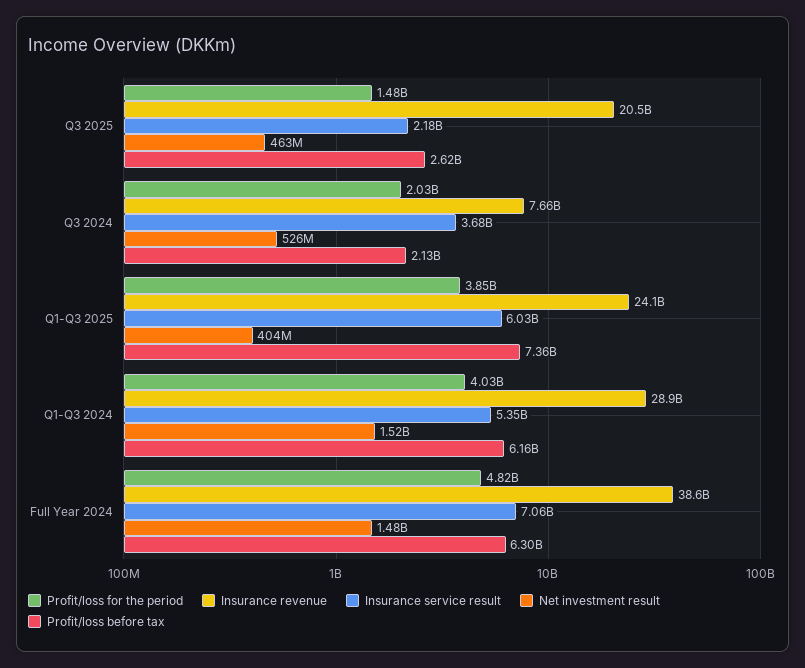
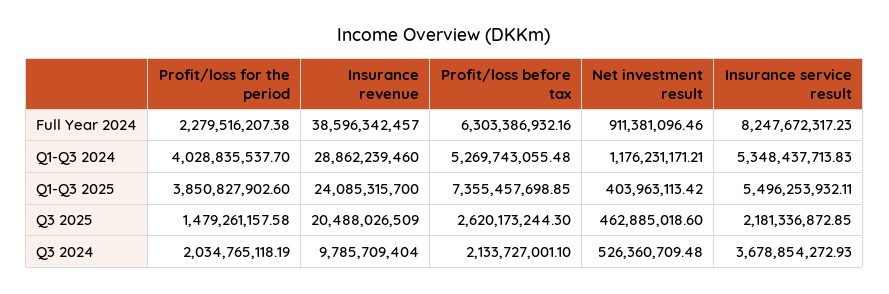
  {
    "Profit/loss for the period": {
      "Q3 2025": 1479261157.58,
      "Q3 2024": 2034765118.19,
      "Q1-Q3 2025": 3850827902.6,
      "Q1-Q3 2024": 4028835537.7,
-     "Full Year 2024": 4820000000
+     "Full Year 2024": 2279516207.38
    },
    "Insurance revenue": {
      "Q3 2025": 20488026509,
-     "Q3 2024": 7660000000,
+     "Q3 2024": 9785709404,
      "Q1-Q3 2025": 24085315700,
      "Q1-Q3 2024": 28862239460,
      "Full Year 2024": 38596342457
    },
    "Insurance service result": {
      "Q3 2025": 2181336872.85,
      "Q3 2024": 3678854272.93,
-     "Q1-Q3 2025": 6030000000,
+     "Q1-Q3 2025": 5496253932.11,
      "Q1-Q3 2024": 5348437713.83,
-     "Full Year 2024": 7060000000
+     "Full Year 2024": 8247672317.23
    },
    "Net investment result": {
      "Q3 2025": 462885018.6,
      "Q3 2024": 526360709.48,
      "Q1-Q3 2025": 403963113.42,
-     "Q1-Q3 2024": 1520000000,
+     "Q1-Q3 2024": 1176231171.21,
-     "Full Year 2024": 1480000000
+     "Full Year 2024": 911381096.46
    },
    "Profit/loss before tax": {
      "Q3 2025": 2620173244.3,
      "Q3 2024": 2133727001.1,
      "Q1-Q3 2025": 7355457698.85,
-     "Q1-Q3 2024": 6160000000,
+     "Q1-Q3 2024": 5269743055.48,
      "Full Year 2024": 6303386932.16
    }
  }

